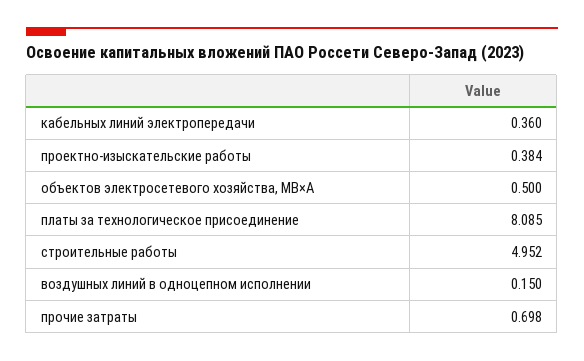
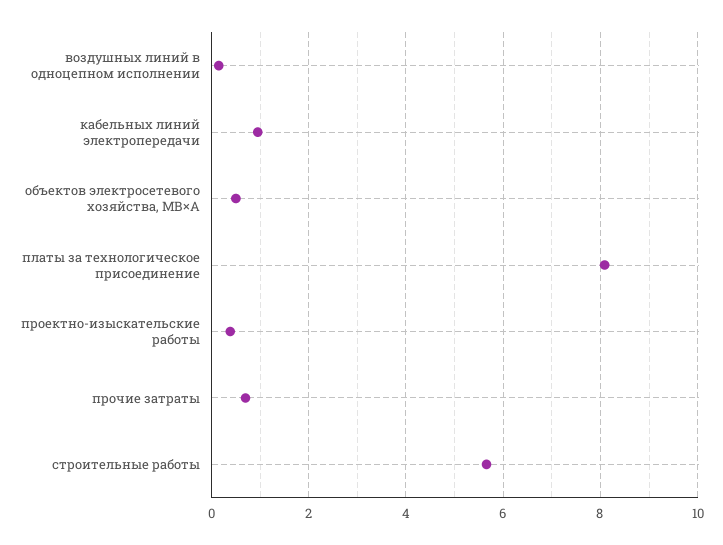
  {
-   "кабельных линий электропередачи": 0.36,
+   "кабельных линий электропередачи": 1,
    "проектно-изыскательские работы": 0.384,
    "объектов электросетевого хозяйства, МВ×А": 0.5,
    "платы за технологическое присоединение": 8.085,
-   "строительные работы": 4.952,
+   "строительные работы": 5.6,
    "воздушных линий в одноцепном исполнении": 0.15,
    "прочие затраты": 0.698
  }

